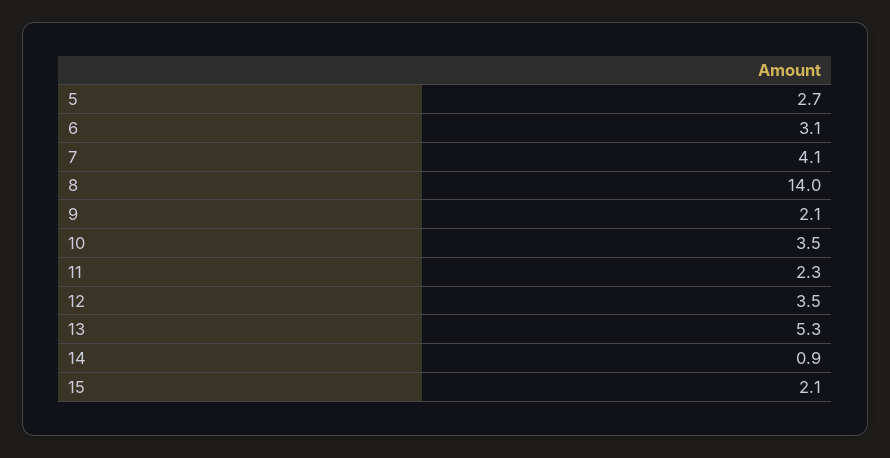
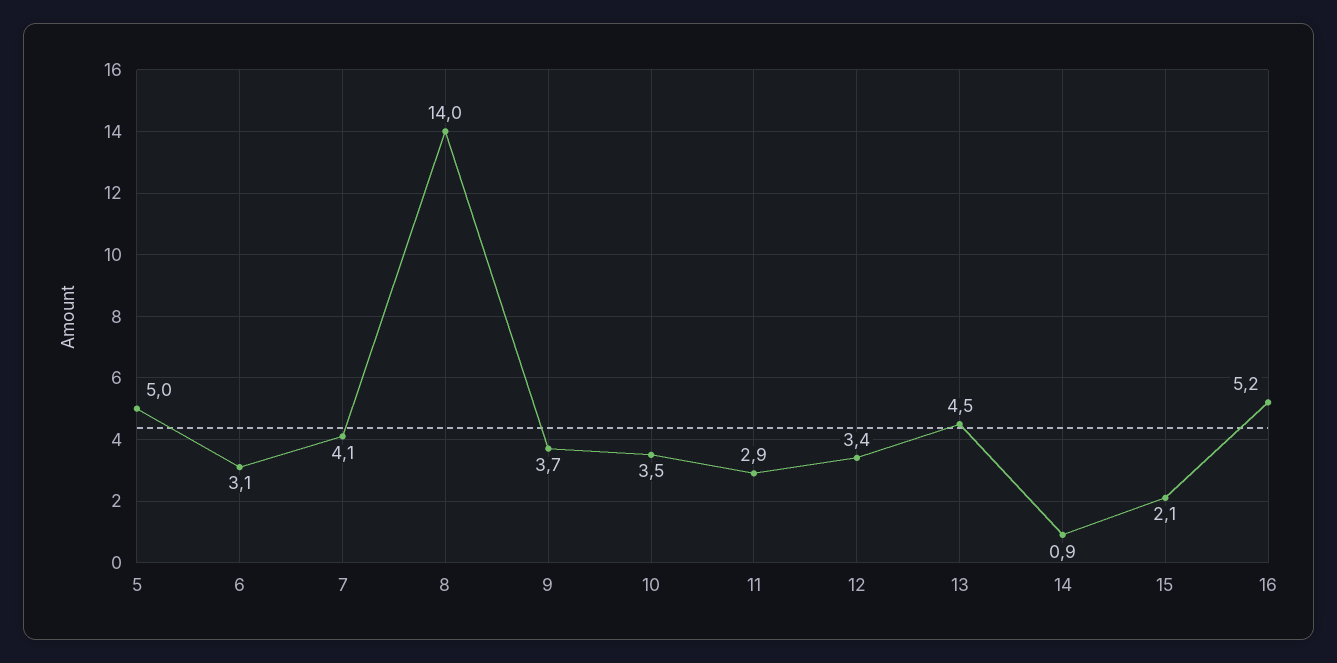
  {
-   "5": 2.7,
+   "5": 5,
    "6": 3.1,
    "7": 4.1,
    "8": 14,
-   "9": 2.1,
+   "9": 3.7,
    "10": 3.5,
-   "11": 2.3,
+   "11": 2.9,
-   "12": 3.5,
+   "12": 3.4,
-   "13": 5.3,
+   "13": 4.5,
    "14": 0.9,
-   "15": 2.1
+   "15": 2.1,
+   "16": 5.2
  }

